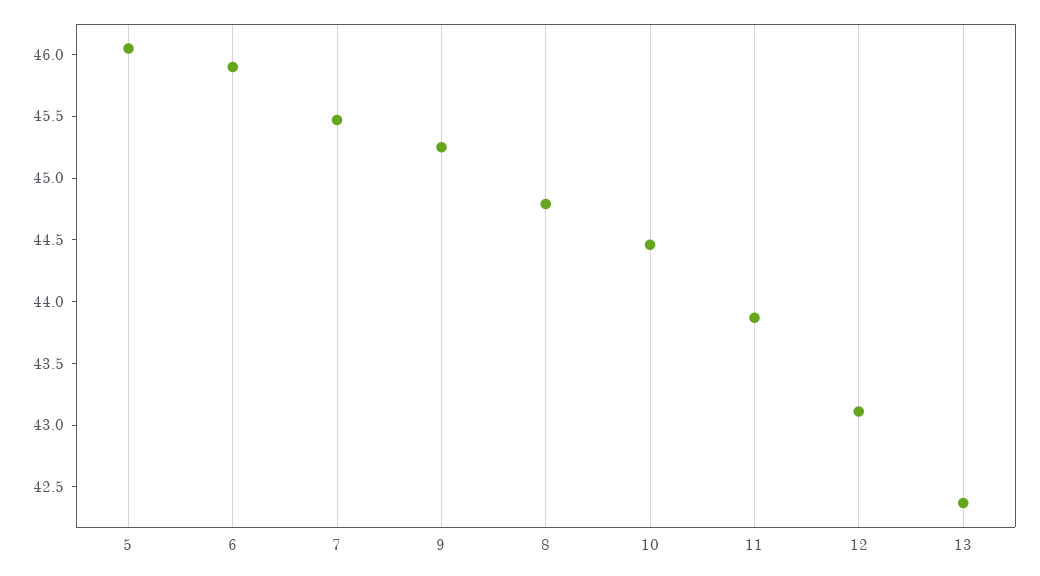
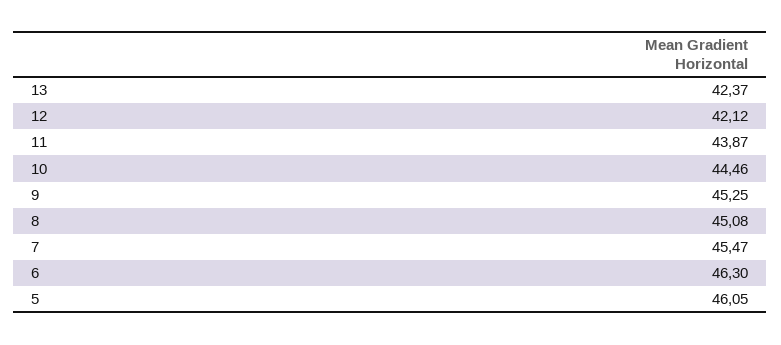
  {
    "5": 46.05,
-   "6": 45.9,
+   "6": 46.3,
    "7": 45.47,
    "9": 45.25,
-   "8": 44.8,
+   "8": 45.08,
    "10": 44.46,
    "11": 43.87,
-   "12": 43.1,
+   "12": 42.12,
    "13": 42.37
  }

